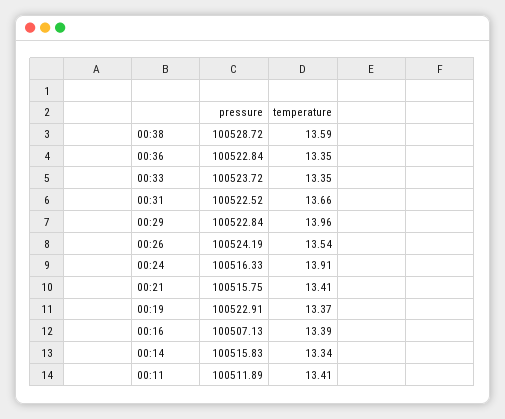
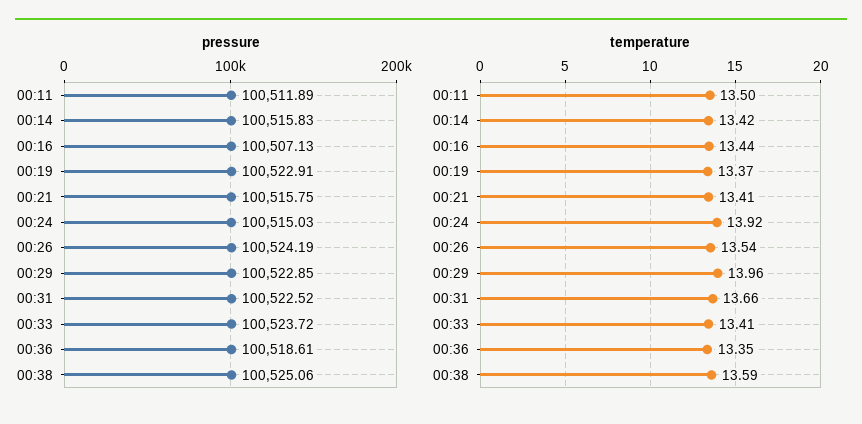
  {
    "pressure": {
-     "00:38": 100528.72,
+     "00:38": 100525.06,
-     "00:36": 100522.84,
+     "00:36": 100518.61,
      "00:33": 100523.72,
      "00:31": 100522.52,
-     "00:29": 100522.84,
+     "00:29": 100522.85,
      "00:26": 100524.19,
-     "00:24": 100516.33,
+     "00:24": 100515.03,
      "00:21": 100515.75,
      "00:19": 100522.91,
      "00:16": 100507.13,
      "00:14": 100515.83,
      "00:11": 100511.89
    },
    "temperature": {
      "00:38": 13.59,
      "00:36": 13.35,
-     "00:33": 13.35,
+     "00:33": 13.41,
      "00:31": 13.66,
      "00:29": 13.96,
      "00:26": 13.54,
-     "00:24": 13.91,
+     "00:24": 13.92,
      "00:21": 13.41,
      "00:19": 13.37,
-     "00:16": 13.39,
+     "00:16": 13.44,
-     "00:14": 13.34,
+     "00:14": 13.42,
-     "00:11": 13.41
+     "00:11": 13.5
    }
  }

